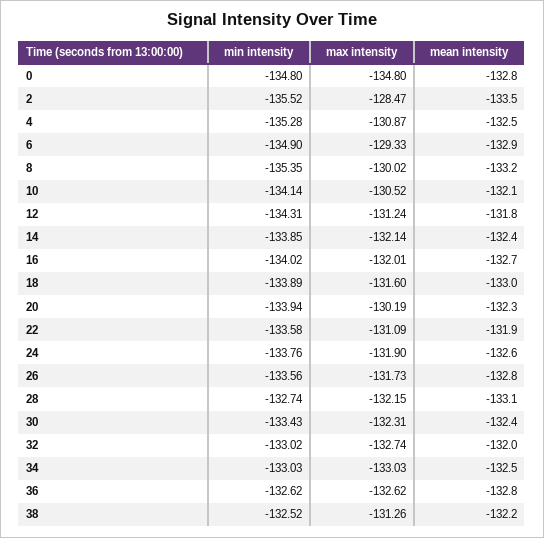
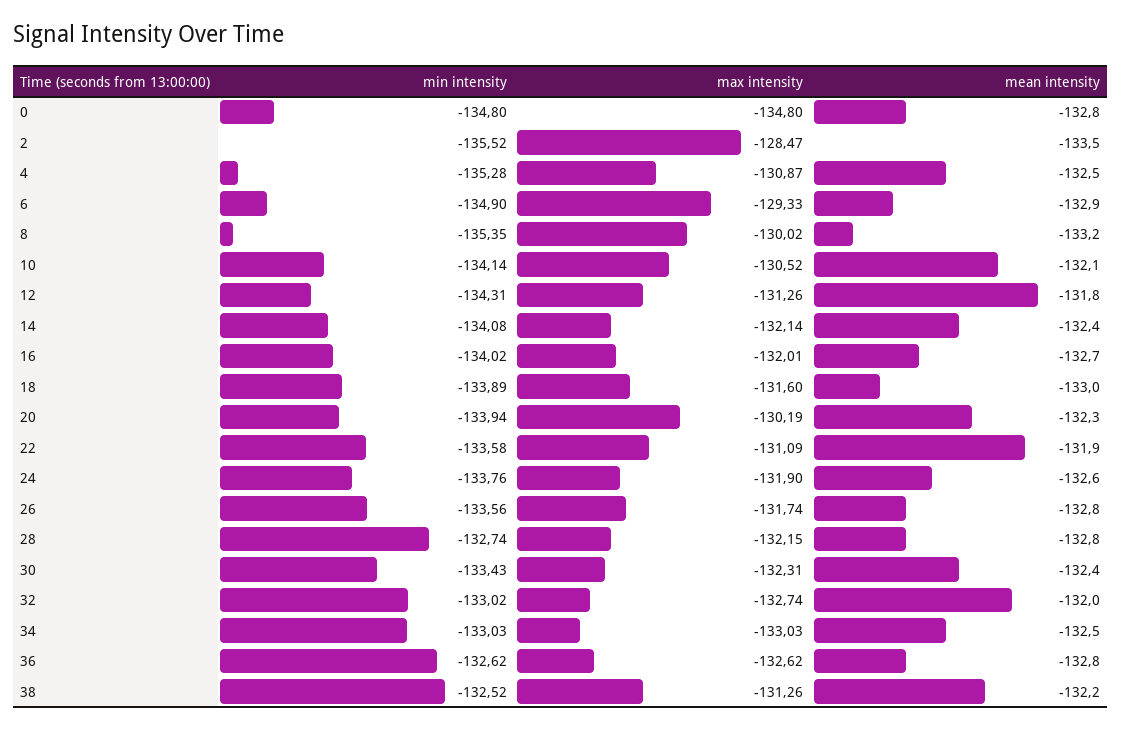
  {
    "min intensity": {
      "0": -134.8,
      "2": -135.52,
      "4": -135.28,
      "6": -134.9,
      "8": -135.35,
      "10": -134.14,
      "12": -134.31,
-     "14": -133.85,
+     "14": -134.08,
      "16": -134.02,
      "18": -133.89,
      "20": -133.94,
      "22": -133.58,
      "24": -133.76,
      "26": -133.56,
      "28": -132.74,
      "30": -133.43,
      "32": -133.02,
      "34": -133.03,
      "36": -132.62,
      "38": -132.52
    },
    "max intensity": {
      "0": -134.8,
      "2": -128.47,
      "4": -130.87,
      "6": -129.33,
      "8": -130.02,
      "10": -130.52,
-     "12": -131.24,
+     "12": -131.26,
      "14": -132.14,
      "16": -132.01,
      "18": -131.6,
      "20": -130.19,
      "22": -131.09,
      "24": -131.9,
-     "26": -131.73,
+     "26": -131.74,
      "28": -132.15,
      "30": -132.31,
      "32": -132.74,
      "34": -133.03,
      "36": -132.62,
      "38": -131.26
    },
    "mean intensity": {
      "0": -132.8,
      "2": -133.5,
      "4": -132.5,
      "6": -132.9,
      "8": -133.2,
      "10": -132.1,
      "12": -131.8,
      "14": -132.4,
      "16": -132.7,
      "18": -133,
      "20": -132.3,
      "22": -131.9,
      "24": -132.6,
      "26": -132.8,
-     "28": -133.1,
+     "28": -132.8,
      "30": -132.4,
      "32": -132,
      "34": -132.5,
      "36": -132.8,
      "38": -132.2
    }
  }

